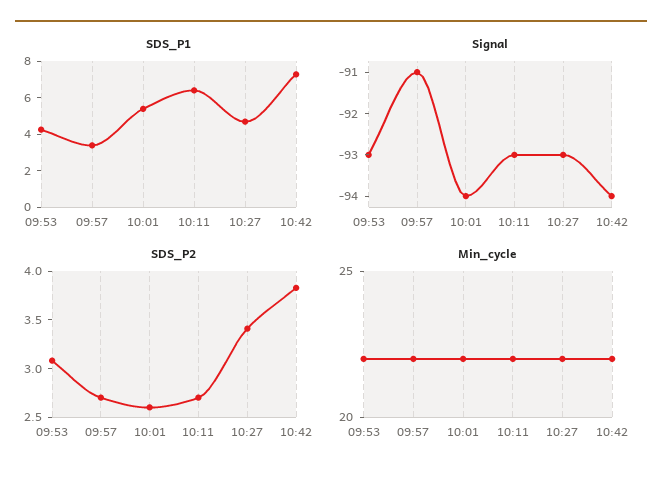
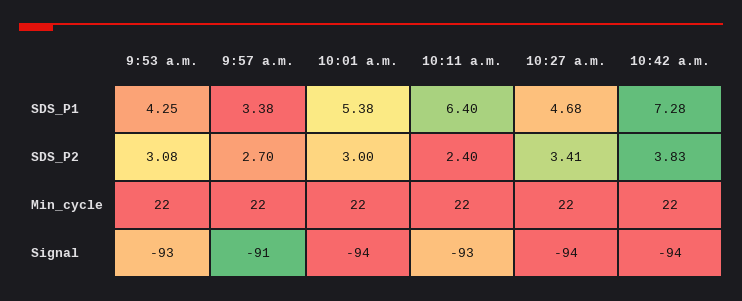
  {
    "SDS_P1": {
      "09:53": 4.25,
      "09:57": 3.38,
      "10:01": 5.38,
      "10:11": 6.4,
      "10:27": 4.68,
      "10:42": 7.28
    },
    "Signal": {
      "09:53": -93,
      "09:57": -91,
      "10:01": -94,
      "10:11": -93,
-     "10:27": -93,
+     "10:27": -94,
      "10:42": -94
    },
    "SDS_P2": {
      "09:53": 3.08,
      "09:57": 2.7,
-     "10:01": 2.6,
+     "10:01": 3,
-     "10:11": 2.7,
+     "10:11": 2.4,
      "10:27": 3.41,
      "10:42": 3.83
    },
    "Min_cycle": {
      "09:53": 22,
      "09:57": 22,
      "10:01": 22,
      "10:11": 22,
      "10:27": 22,
      "10:42": 22
    }
  }

